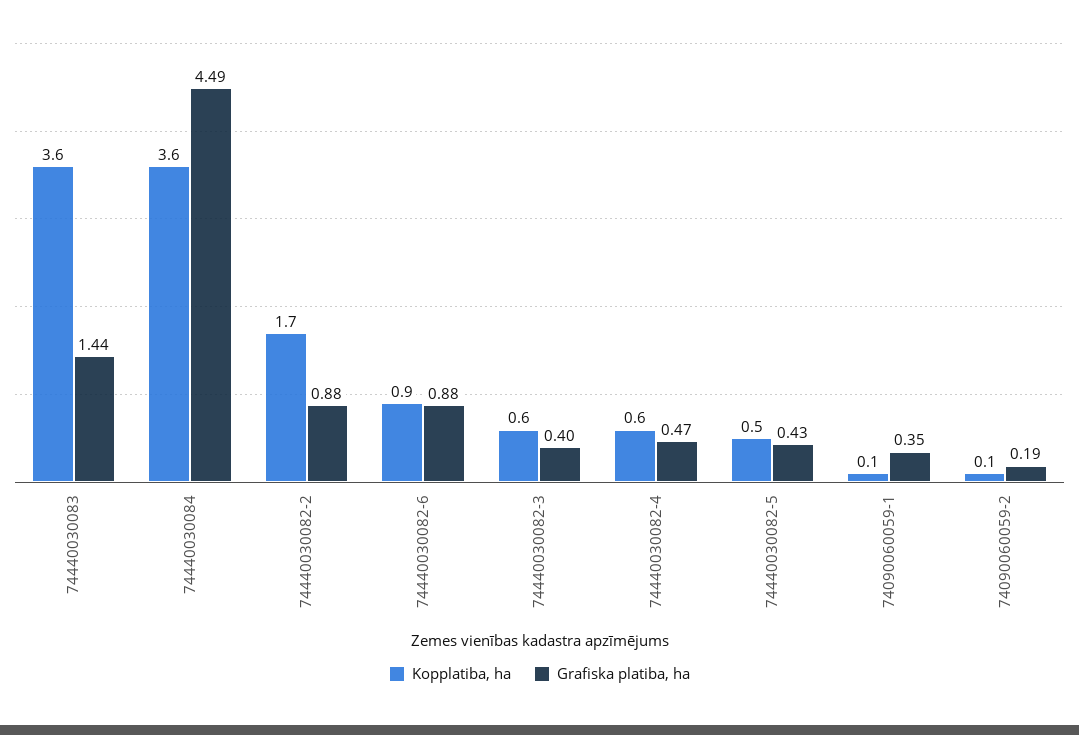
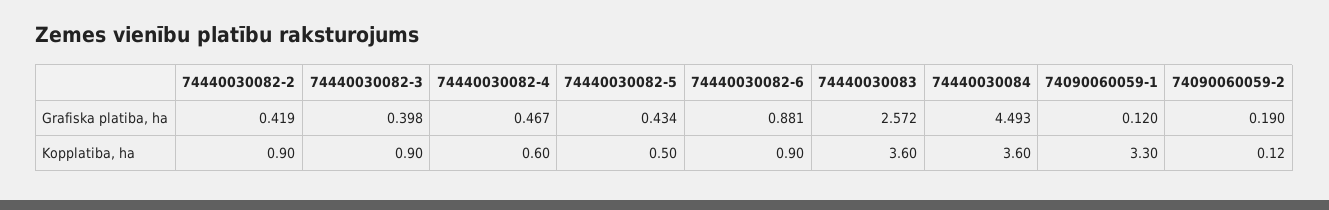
  {
    "Kopplatiba, ha": {
      "74440030083": 3.6,
      "74440030084": 3.6,
-     "74440030082-2": 1.7,
+     "74440030082-2": 0.9,
      "74440030082-6": 0.9,
-     "74440030082-3": 0.6,
+     "74440030082-3": 0.9,
      "74440030082-4": 0.6,
      "74440030082-5": 0.5,
-     "74090060059-1": 0.1,
+     "74090060059-1": 3.3,
      "74090060059-2": 0.12
    },
    "Grafiska platiba, ha": {
-     "74440030083": 1.44,
+     "74440030083": 2.572,
      "74440030084": 4.493,
-     "74440030082-2": 0.88,
+     "74440030082-2": 0.419,
      "74440030082-6": 0.881,
      "74440030082-3": 0.398,
      "74440030082-4": 0.467,
      "74440030082-5": 0.434,
-     "74090060059-1": 0.35,
+     "74090060059-1": 0.12,
      "74090060059-2": 0.19
    }
  }

